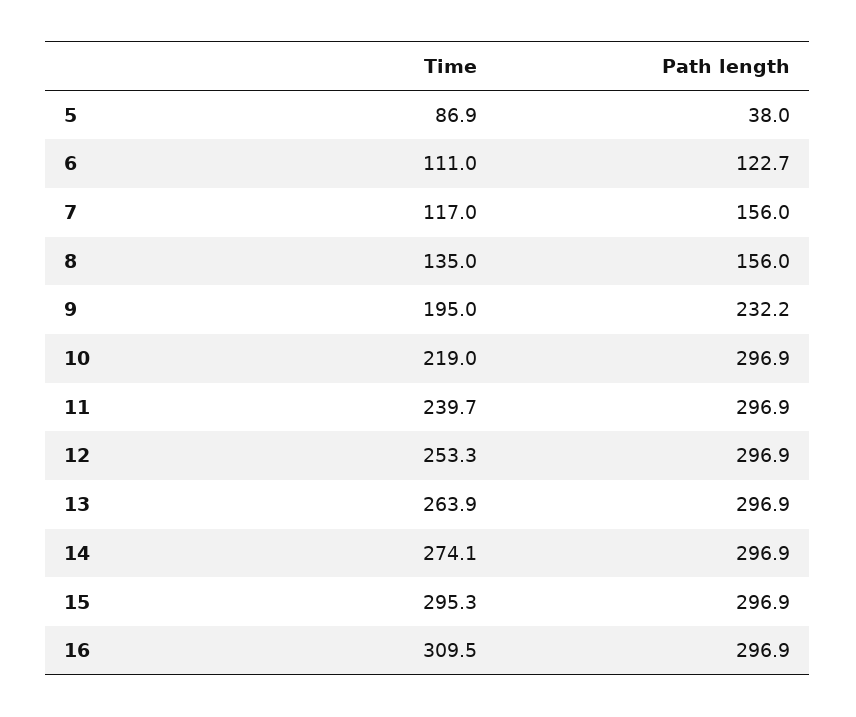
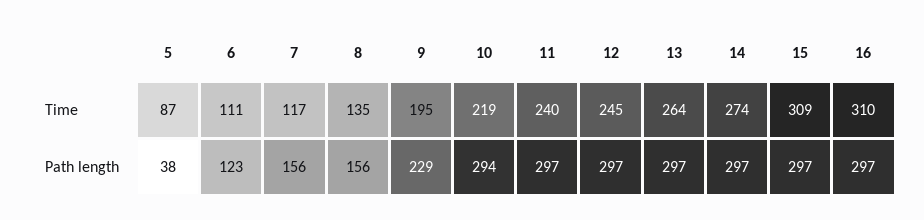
  {
    "Time": {
      "5": 86.9,
      "6": 111,
      "7": 117,
      "8": 135,
      "9": 195,
      "10": 219,
      "11": 239.7,
-     "12": 253.3,
+     "12": 245,
      "13": 263.9,
      "14": 274.1,
-     "15": 295.3,
+     "15": 309,
      "16": 309.5
    },
    "Path length": {
      "5": 38,
      "6": 122.7,
      "7": 156,
      "8": 156,
-     "9": 232.2,
+     "9": 229,
-     "10": 296.9,
+     "10": 294,
      "11": 296.9,
      "12": 296.9,
      "13": 296.9,
      "14": 296.9,
      "15": 296.9,
      "16": 296.9
    }
  }

